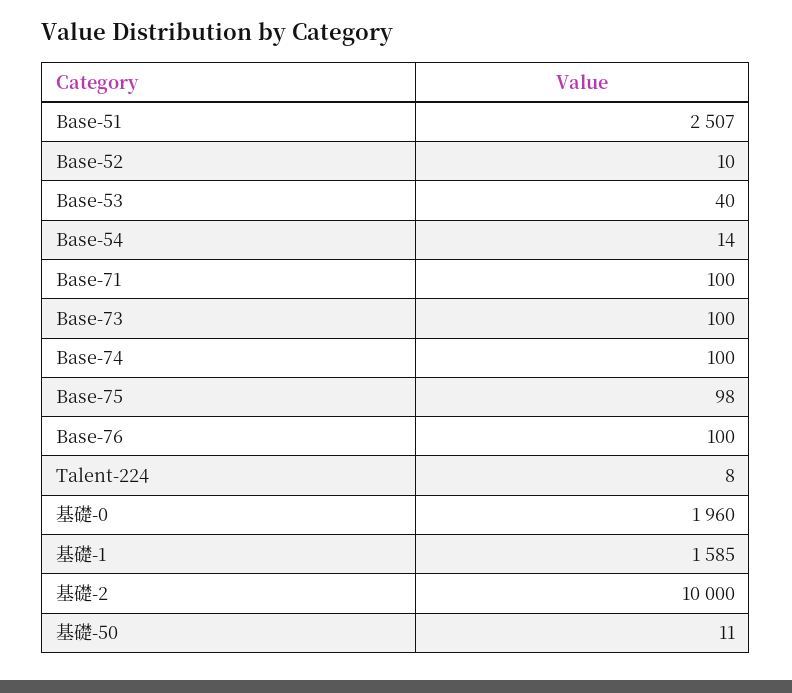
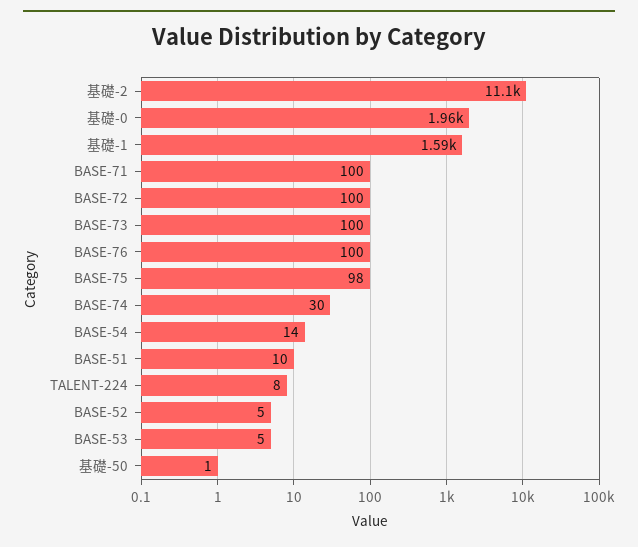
  {
-   "Base-51": 2507,
+   "Base-51": 10,
-   "Base-52": 10,
+   "Base-52": 5,
-   "Base-53": 40,
+   "Base-53": 5,
    "Base-54": 14,
    "Base-71": 100,
    "Base-73": 100,
-   "Base-74": 100,
+   "Base-74": 30,
    "Base-75": 98,
    "Base-76": 100,
    "Talent-224": 8,
    "基礎-0": 1960,
    "基礎-1": 1585,
-   "基礎-2": 10000,
+   "基礎-2": 11100,
-   "基礎-50": 11
+   "基礎-50": 1,
+   "BASE-72": 100
  }

